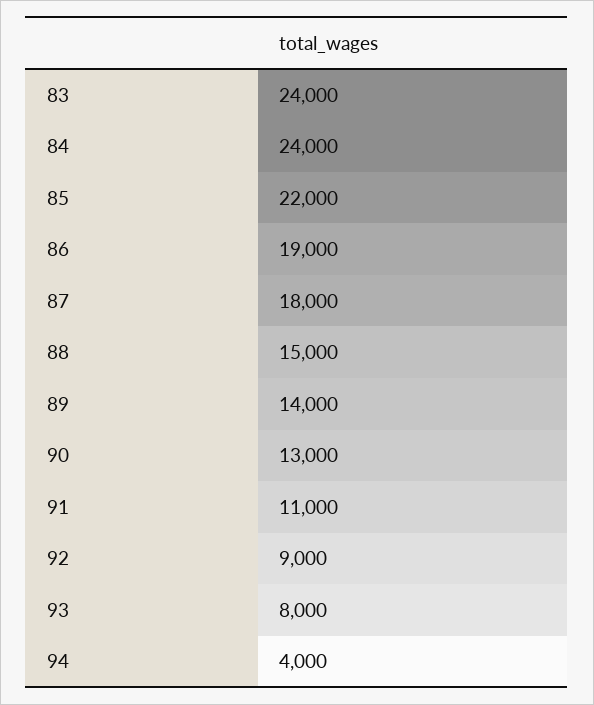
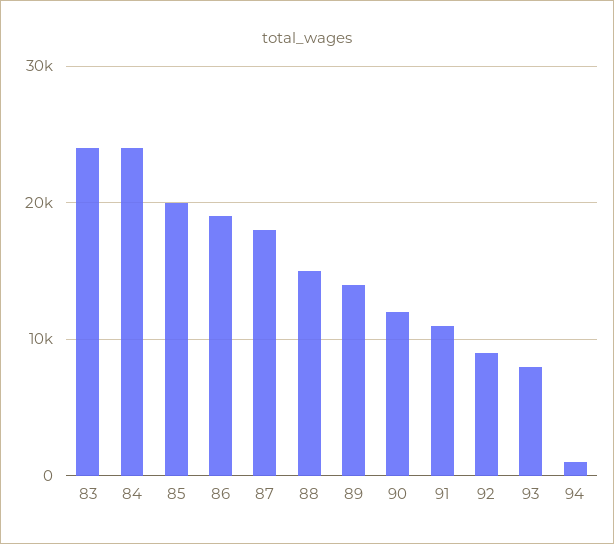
  {
    "83": 24000,
    "84": 24000,
-   "85": 22000,
+   "85": 20000,
    "86": 19000,
    "87": 18000,
    "88": 15000,
    "89": 14000,
-   "90": 13000,
+   "90": 12000,
    "91": 11000,
    "92": 9000,
    "93": 8000,
-   "94": 4000
+   "94": 1000
  }

